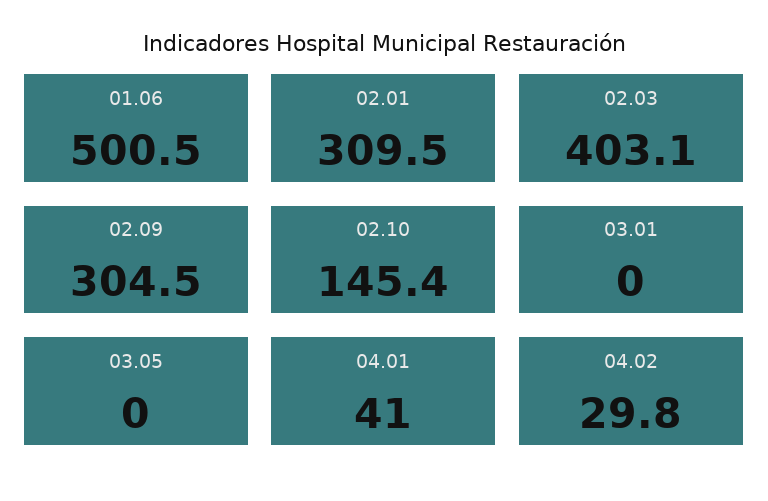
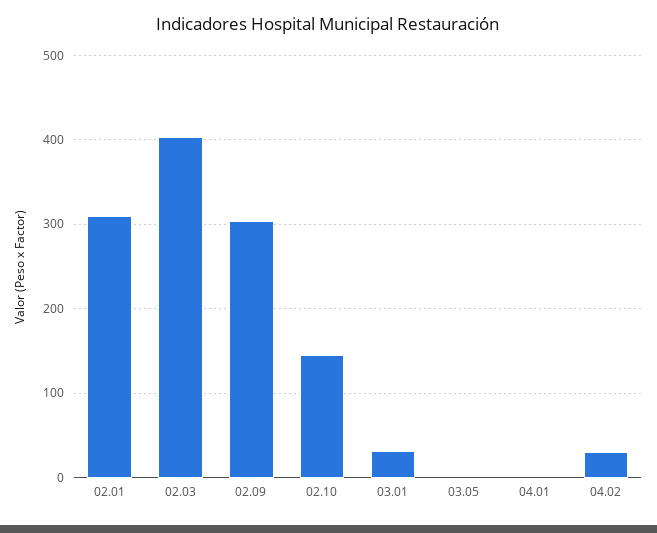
  {
-   "01.06": 500.5,
    "02.01": 309.5,
    "02.03": 403.1,
    "02.09": 304.5,
    "02.10": 145.4,
-   "03.01": 0,
+   "03.01": 30,
    "03.05": 0,
-   "04.01": 41,
+   "04.01": 0,
    "04.02": 29.8
  }

